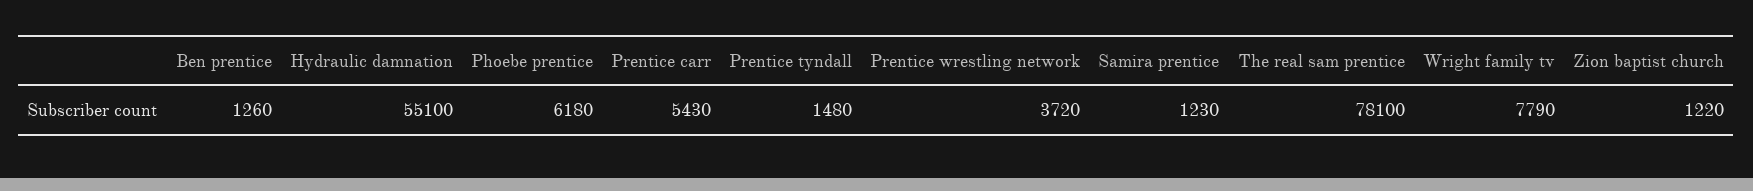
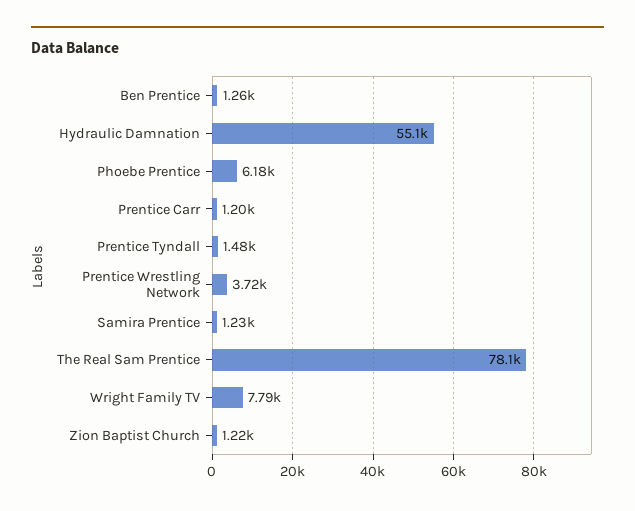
  {
    "Ben prentice": 1260,
    "Hydraulic damnation": 55100,
    "Phoebe prentice": 6180,
-   "Prentice carr": 5430,
+   "Prentice carr": 1200,
    "Prentice tyndall": 1480,
    "Prentice wrestling network": 3720,
    "Samira prentice": 1230,
    "The real sam prentice": 78100,
    "Wright family tv": 7790,
    "Zion baptist church": 1220
  }

